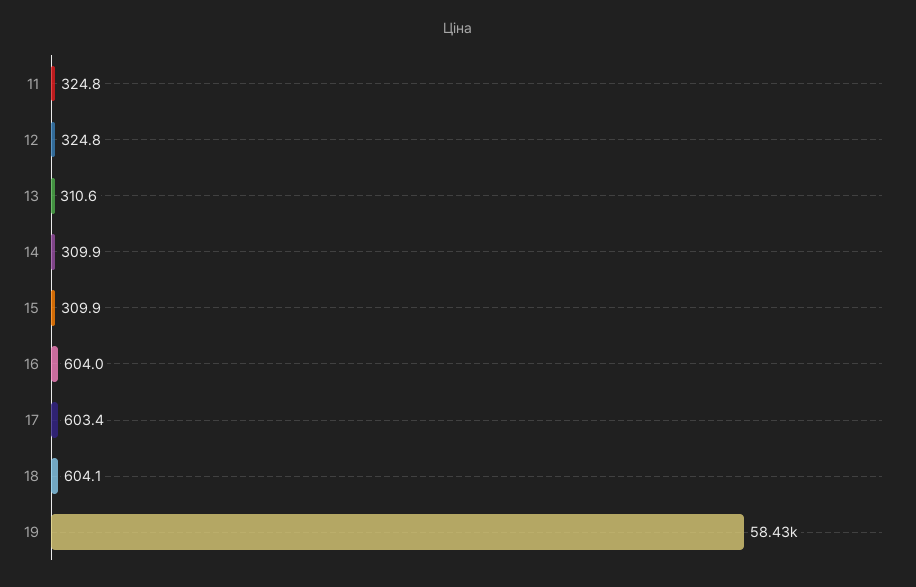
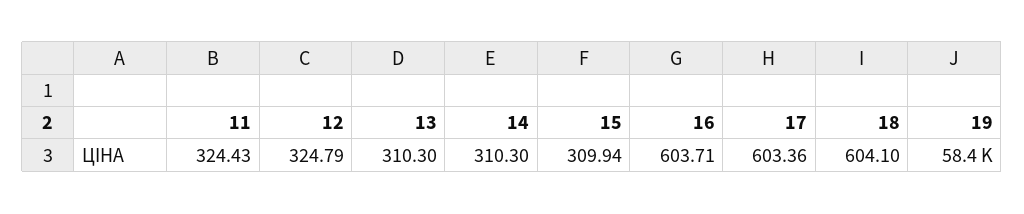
  {
-   "11": 324.8,
+   "11": 324.43,
    "12": 324.79,
-   "13": 310.6,
+   "13": 310.3,
-   "14": 309.9,
+   "14": 310.3,
    "15": 309.94,
-   "16": 604,
+   "16": 603.71,
    "17": 603.36,
    "18": 604.1,
    "19": 58430
  }

